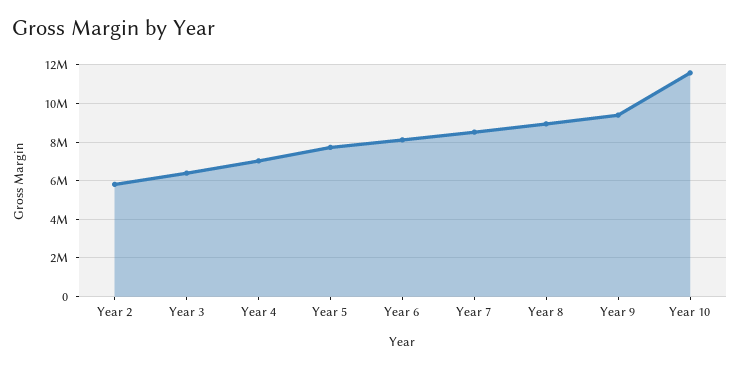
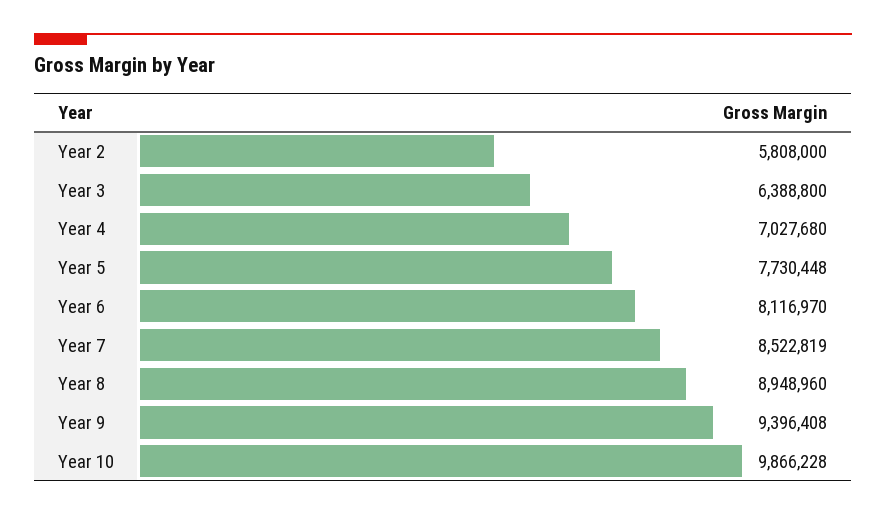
  {
    "Year 2": 5808000,
    "Year 3": 6388800,
    "Year 4": 7027680,
    "Year 5": 7730448,
    "Year 6": 8116970,
    "Year 7": 8522819,
    "Year 8": 8948960,
    "Year 9": 9396408,
-   "Year 10": 11500000
+   "Year 10": 9866228
  }

